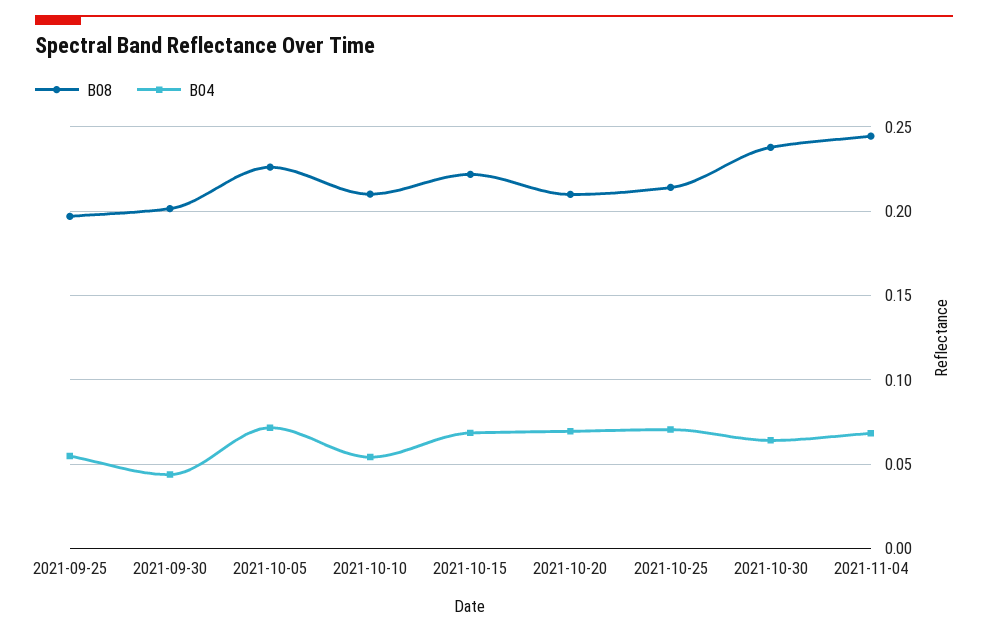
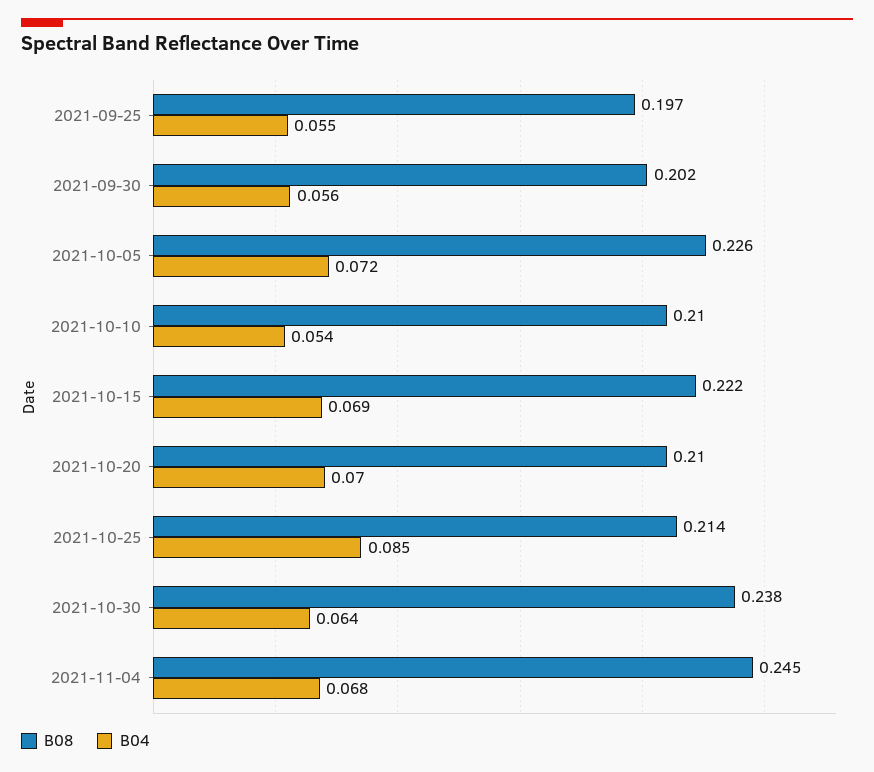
  {
    "B08": {
      "2021-09-25": 0.197,
      "2021-09-30": 0.202,
      "2021-10-05": 0.226,
      "2021-10-10": 0.21,
      "2021-10-15": 0.222,
      "2021-10-20": 0.21,
      "2021-10-25": 0.214,
      "2021-10-30": 0.238,
      "2021-11-04": 0.245
    },
    "B04": {
      "2021-09-25": 0.055,
-     "2021-09-30": 0.045,
+     "2021-09-30": 0.056,
      "2021-10-05": 0.072,
      "2021-10-10": 0.054,
      "2021-10-15": 0.069,
      "2021-10-20": 0.07,
-     "2021-10-25": 0.07,
+     "2021-10-25": 0.085,
      "2021-10-30": 0.064,
      "2021-11-04": 0.068
    }
  }

